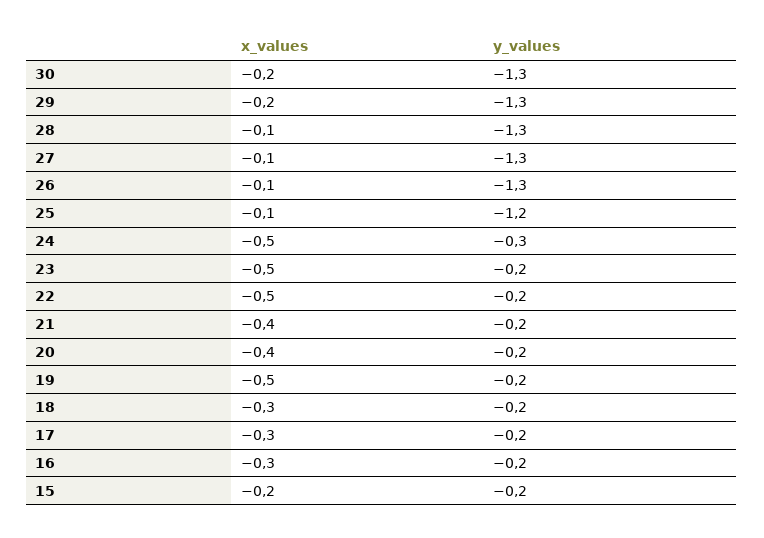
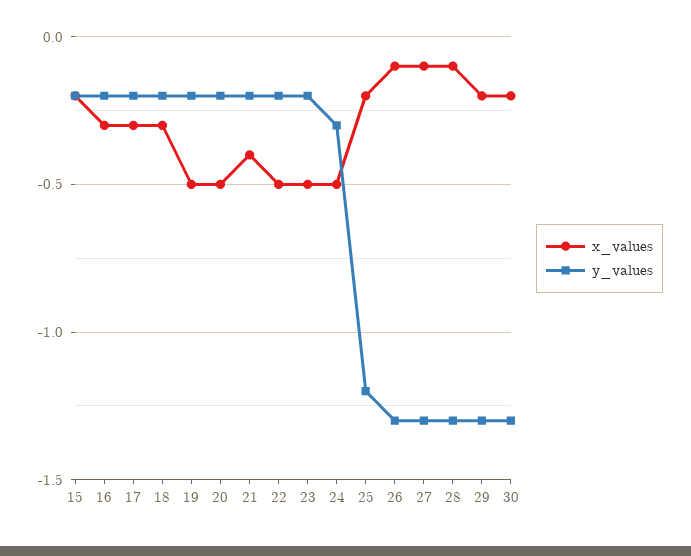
  {
    "x_values": {
      "30": -0.2,
      "29": -0.2,
      "28": -0.1,
      "27": -0.1,
      "26": -0.1,
-     "25": -0.1,
+     "25": -0.2,
      "24": -0.5,
      "23": -0.5,
      "22": -0.5,
      "21": -0.4,
-     "20": -0.4,
+     "20": -0.5,
      "19": -0.5,
      "18": -0.3,
      "17": -0.3,
      "16": -0.3,
      "15": -0.2
    },
    "y_values": {
      "30": -1.3,
      "29": -1.3,
      "28": -1.3,
      "27": -1.3,
      "26": -1.3,
      "25": -1.2,
      "24": -0.3,
      "23": -0.2,
      "22": -0.2,
      "21": -0.2,
      "20": -0.2,
      "19": -0.2,
      "18": -0.2,
      "17": -0.2,
      "16": -0.2,
      "15": -0.2
    }
  }

